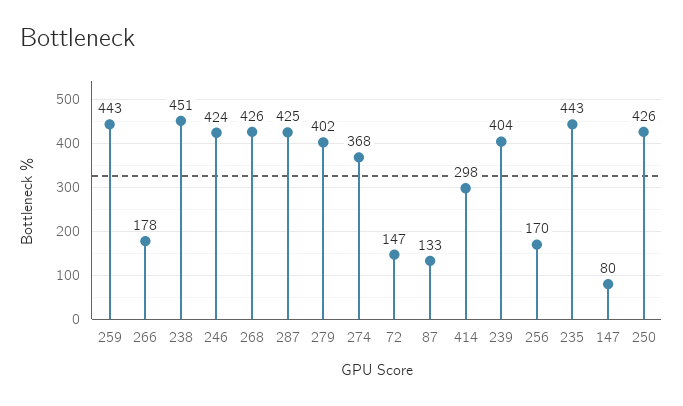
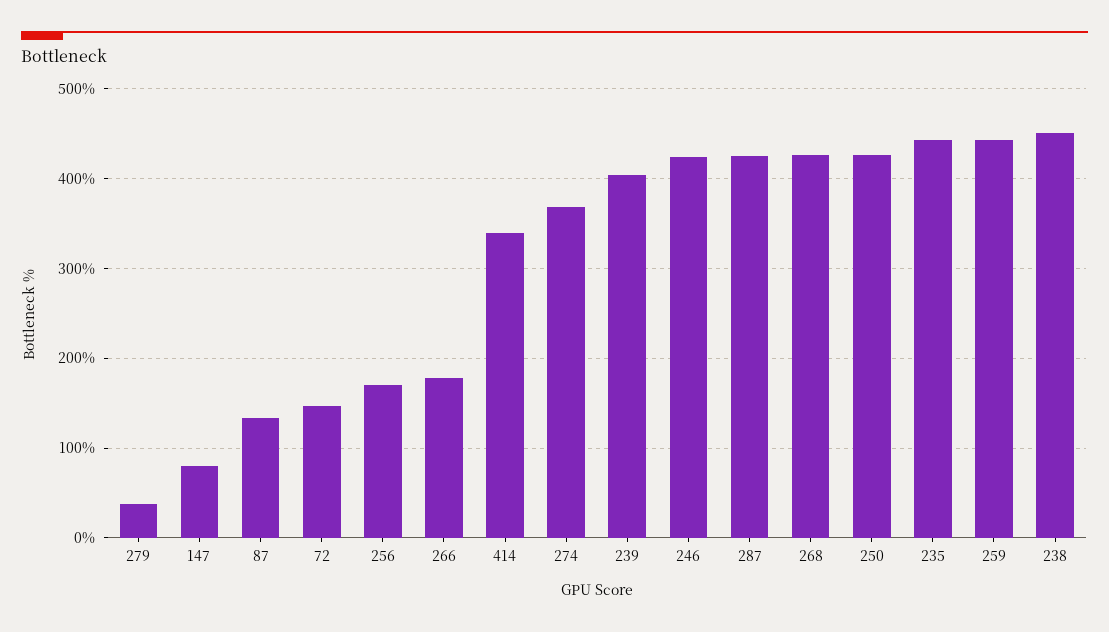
  {
    "259": 443,
    "266": 178,
    "238": 451,
    "246": 424,
    "268": 426,
    "287": 425,
-   "279": 402,
+   "279": 40,
    "274": 368,
    "72": 147,
    "87": 133,
-   "414": 298,
+   "414": 340,
    "239": 404,
    "256": 170,
    "235": 443,
    "147": 80,
    "250": 426
  }

